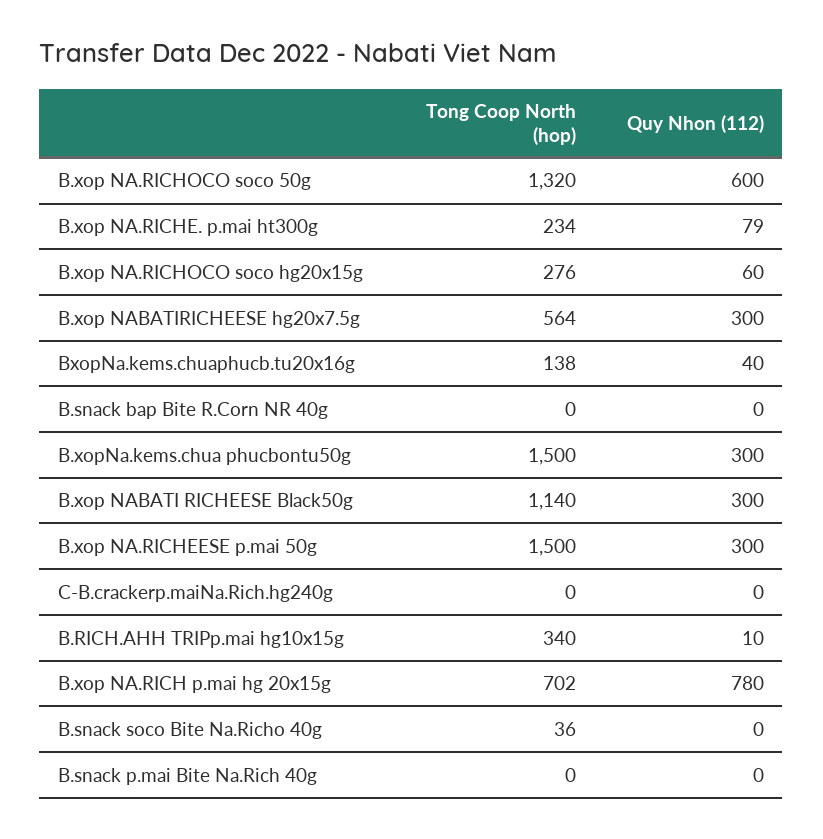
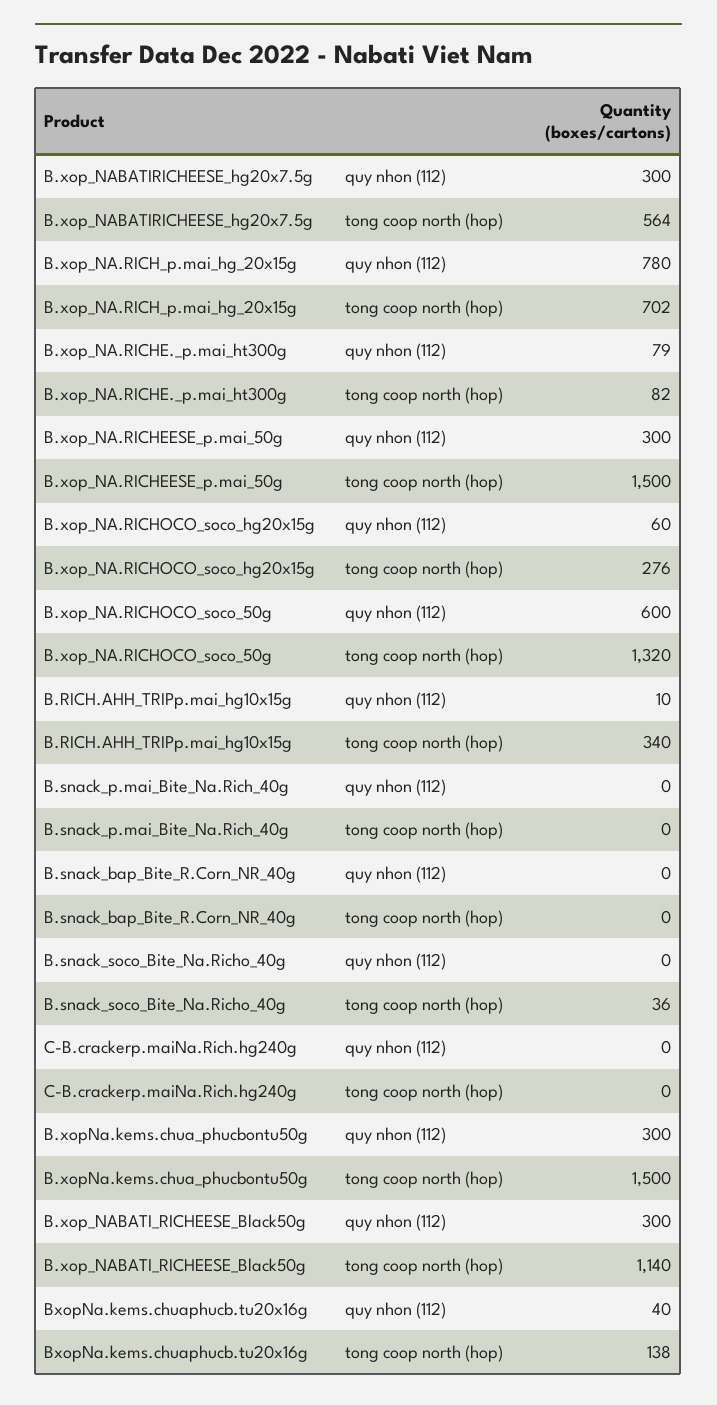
  {
    "Tong Coop North (hop)": {
      "B.xop NA.RICHOCO soco 50g": 1320,
-     "B.xop NA.RICHE. p.mai ht300g": 234,
+     "B.xop NA.RICHE. p.mai ht300g": 82,
      "B.xop NA.RICHOCO soco hg20x15g": 276,
      "B.xop NABATIRICHEESE hg20x7.5g": 564,
      "BxopNa.kems.chuaphucb.tu20x16g": 138,
      "B.snack bap Bite R.Corn NR 40g": 0,
      "B.xopNa.kems.chua phucbontu50g": 1500,
      "B.xop NABATI RICHEESE Black50g": 1140,
      "B.xop NA.RICHEESE p.mai 50g": 1500,
      "C-B.crackerp.maiNa.Rich.hg240g": 0,
      "B.RICH.AHH TRIPp.mai hg10x15g": 340,
      "B.xop NA.RICH p.mai hg 20x15g": 702,
      "B.snack soco Bite Na.Richo 40g": 36,
      "B.snack p.mai Bite Na.Rich 40g": 0
    },
    "Quy Nhon (112)": {
      "B.xop NA.RICHOCO soco 50g": 600,
      "B.xop NA.RICHE. p.mai ht300g": 79,
      "B.xop NA.RICHOCO soco hg20x15g": 60,
      "B.xop NABATIRICHEESE hg20x7.5g": 300,
      "BxopNa.kems.chuaphucb.tu20x16g": 40,
      "B.snack bap Bite R.Corn NR 40g": 0,
      "B.xopNa.kems.chua phucbontu50g": 300,
      "B.xop NABATI RICHEESE Black50g": 300,
      "B.xop NA.RICHEESE p.mai 50g": 300,
      "C-B.crackerp.maiNa.Rich.hg240g": 0,
      "B.RICH.AHH TRIPp.mai hg10x15g": 10,
      "B.xop NA.RICH p.mai hg 20x15g": 780,
      "B.snack soco Bite Na.Richo 40g": 0,
      "B.snack p.mai Bite Na.Rich 40g": 0
    }
  }

